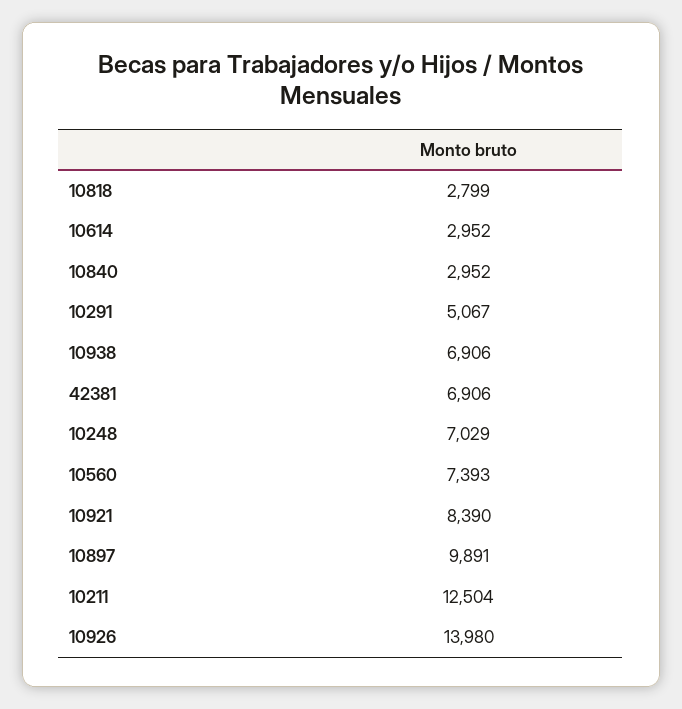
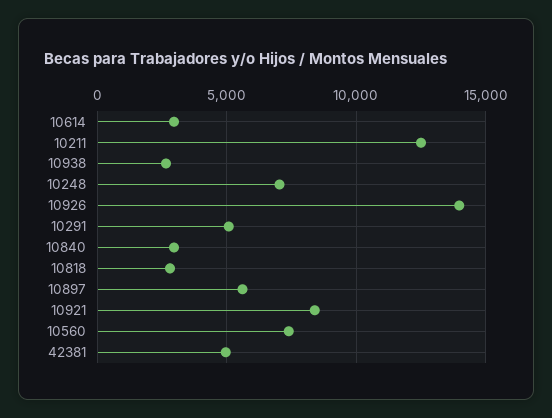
  {
    "10818": 2799,
    "10614": 2952,
    "10840": 2952,
    "10291": 5067,
-   "10938": 6906,
+   "10938": 2500,
-   "42381": 6906,
+   "42381": 5000,
    "10248": 7029,
    "10560": 7393,
    "10921": 8390,
-   "10897": 9891,
+   "10897": 5500,
    "10211": 12504,
    "10926": 13980
  }

